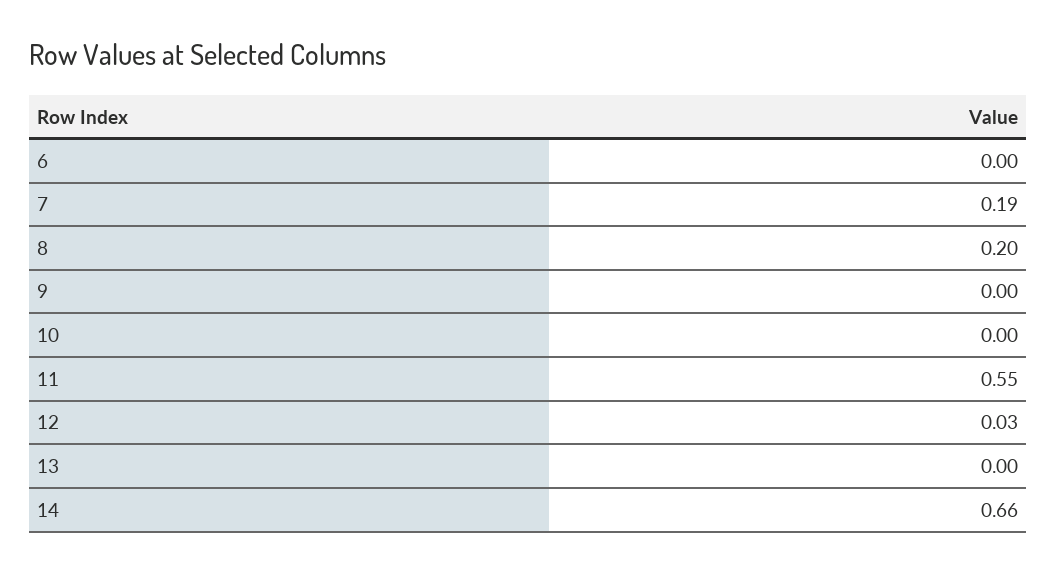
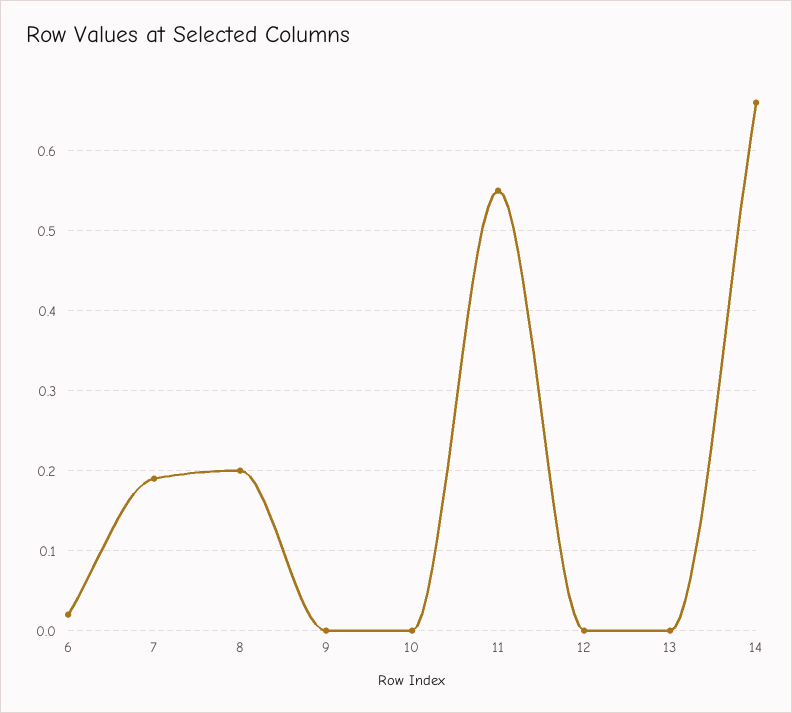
  {
-   "6": 0,
+   "6": 0.02,
    "7": 0.19,
    "8": 0.2,
    "9": 0,
    "10": 0,
    "11": 0.55,
-   "12": 0.03,
+   "12": 0,
    "13": 0,
    "14": 0.66
  }

